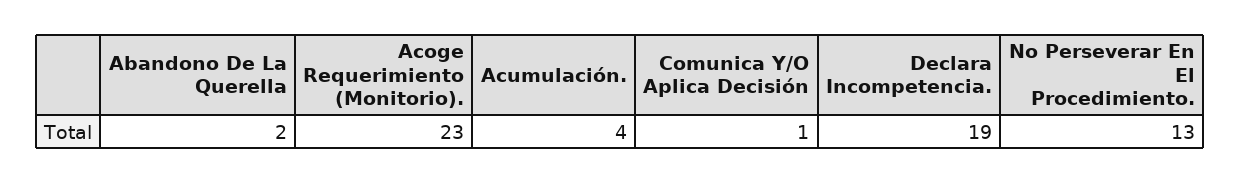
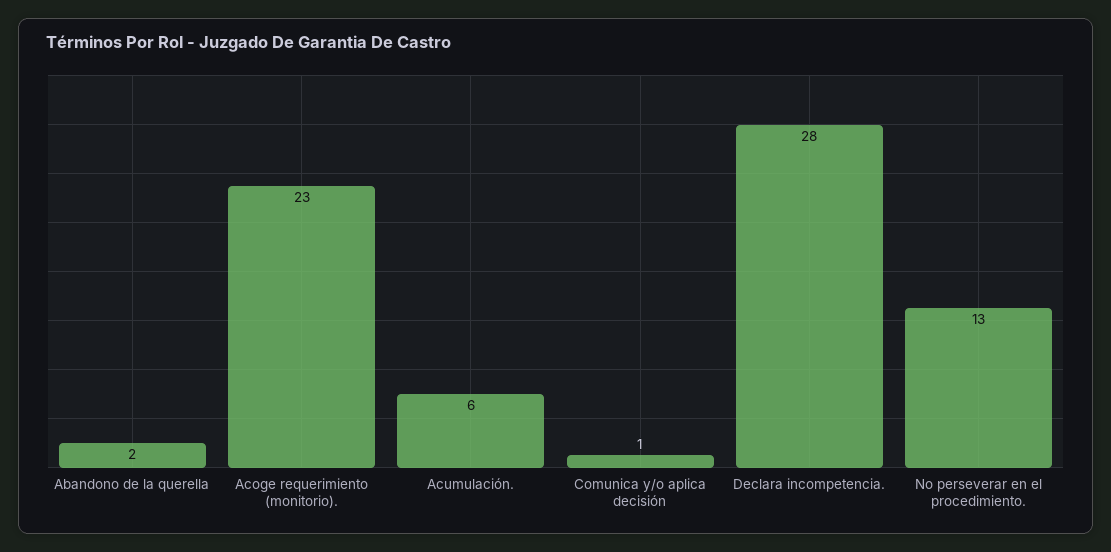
  {
    "Abandono De La Querella": 2,
    "Acoge Requerimiento (Monitorio).": 23,
-   "Acumulación.": 4,
+   "Acumulación.": 6,
    "Comunica Y/O Aplica Decisión": 1,
-   "Declara Incompetencia.": 19,
+   "Declara Incompetencia.": 28,
    "No Perseverar En El Procedimiento.": 13
  }

